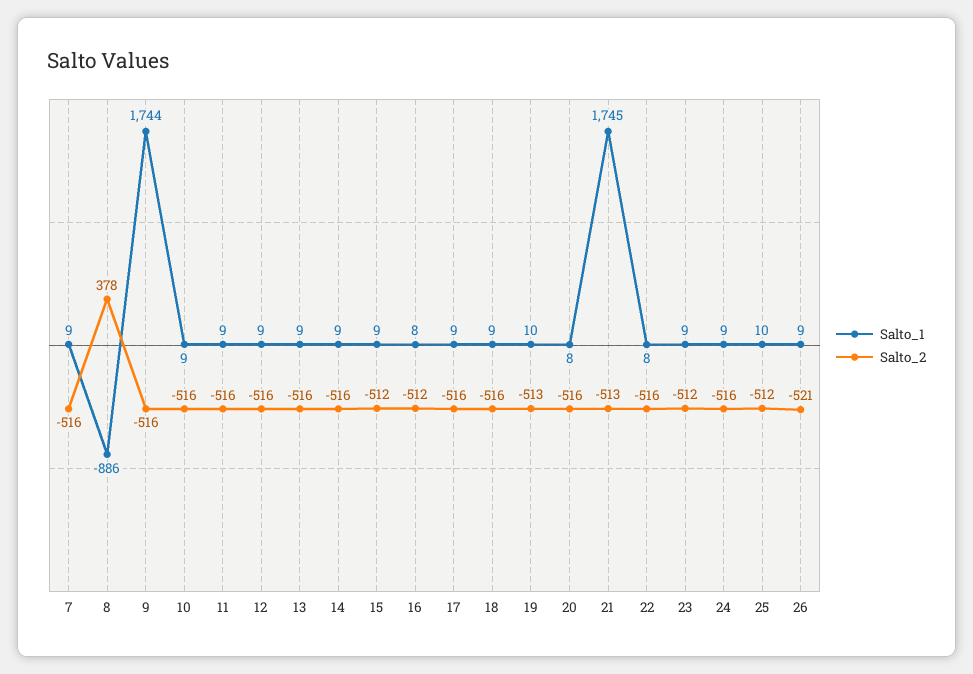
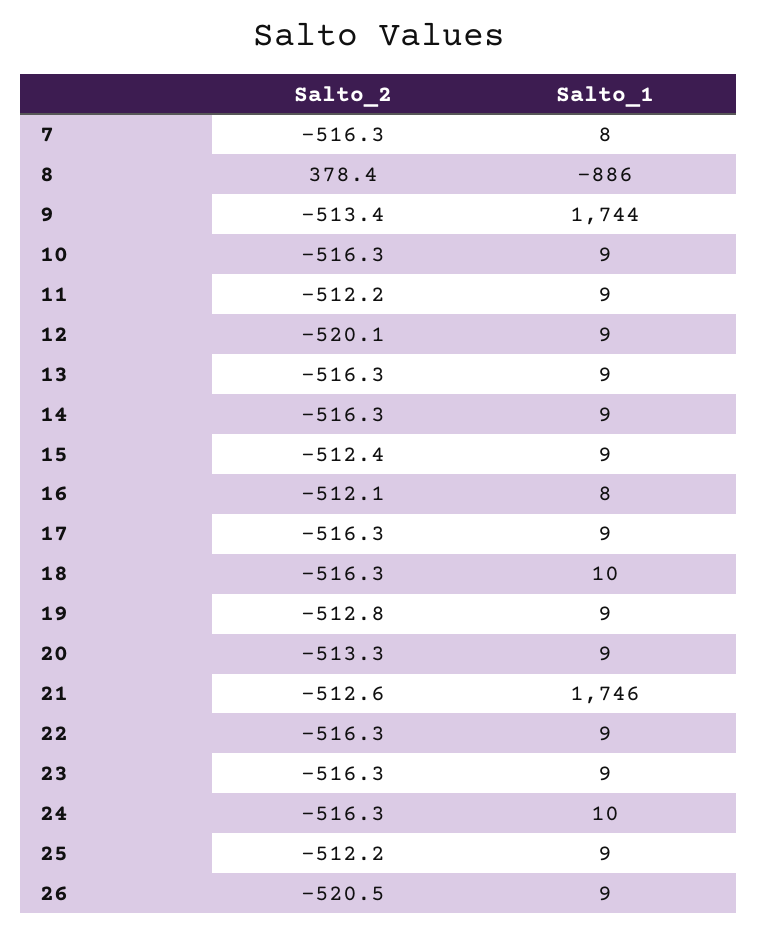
  {
    "Salto_1": {
-     "7": 9,
+     "7": 8,
      "8": -886,
      "9": 1744,
      "10": 9,
      "11": 9,
      "12": 9,
      "13": 9,
      "14": 9,
      "15": 9,
      "16": 8,
      "17": 9,
-     "18": 9,
+     "18": 10,
-     "19": 10,
+     "19": 9,
-     "20": 8,
+     "20": 9,
-     "21": 1745,
+     "21": 1746,
-     "22": 8,
+     "22": 9,
      "23": 9,
-     "24": 9,
+     "24": 10,
-     "25": 10,
+     "25": 9,
      "26": 9
    },
    "Salto_2": {
      "7": -516.3,
      "8": 378.4,
-     "9": -516,
+     "9": -513.4,
      "10": -516.3,
-     "11": -516,
+     "11": -512.2,
-     "12": -516,
+     "12": -520.1,
      "13": -516.3,
      "14": -516.3,
      "15": -512.4,
      "16": -512.1,
      "17": -516.3,
      "18": -516.3,
      "19": -512.8,
-     "20": -516,
+     "20": -513.3,
      "21": -512.6,
      "22": -516.3,
-     "23": -512,
+     "23": -516.3,
      "24": -516.3,
      "25": -512.2,
      "26": -520.5
    }
  }

